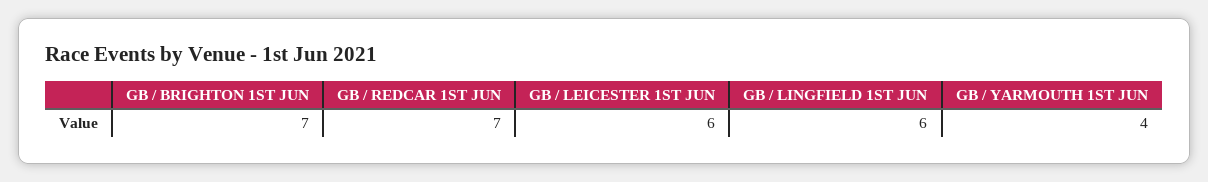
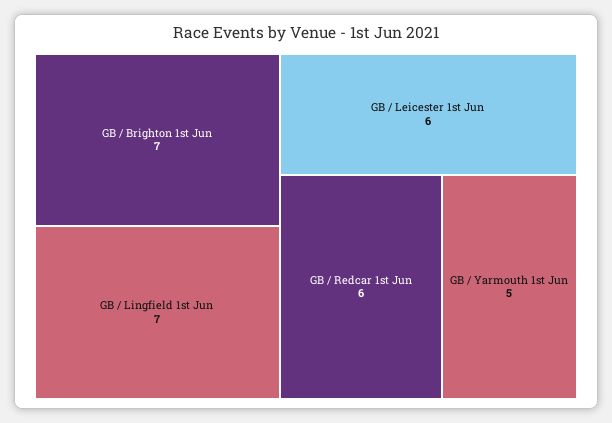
  {
    "GB / BRIGHTON 1ST JUN": 7,
-   "GB / REDCAR 1ST JUN": 7,
+   "GB / REDCAR 1ST JUN": 6,
    "GB / LEICESTER 1ST JUN": 6,
-   "GB / LINGFIELD 1ST JUN": 6,
+   "GB / LINGFIELD 1ST JUN": 7,
-   "GB / YARMOUTH 1ST JUN": 4
+   "GB / YARMOUTH 1ST JUN": 5
  }

